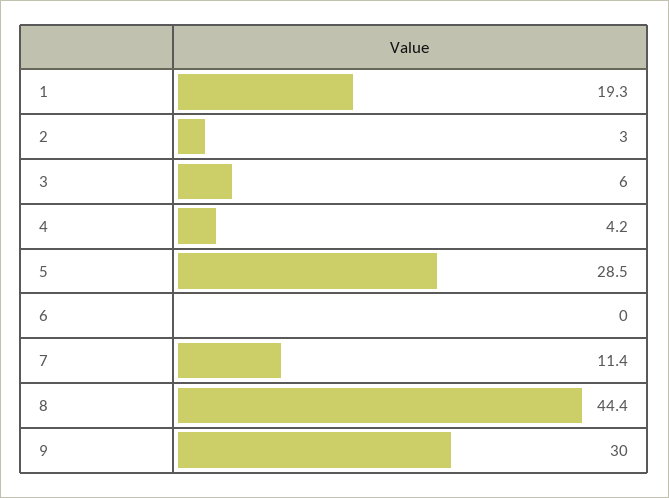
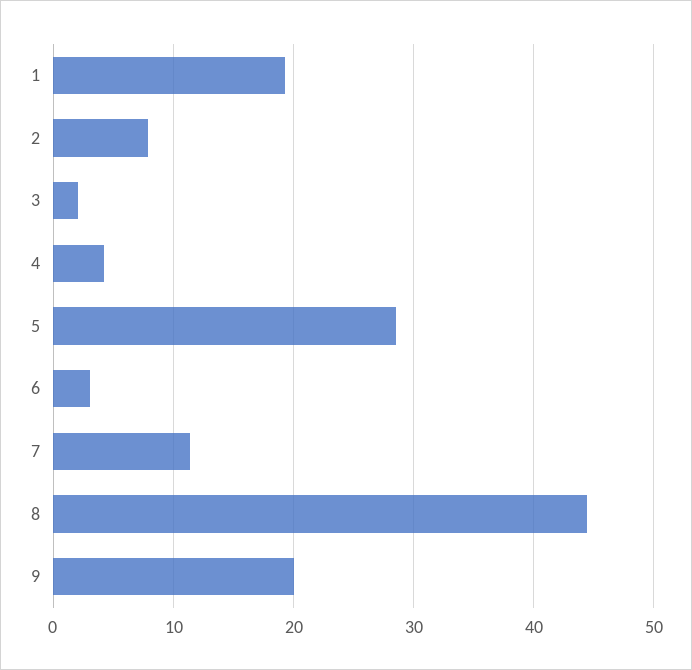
  {
    "1": 19.3,
-   "2": 3,
+   "2": 8,
-   "3": 6,
+   "3": 2,
    "4": 4.2,
    "5": 28.5,
-   "6": 0,
+   "6": 3,
    "7": 11.4,
    "8": 44.4,
-   "9": 30
+   "9": 20
  }

